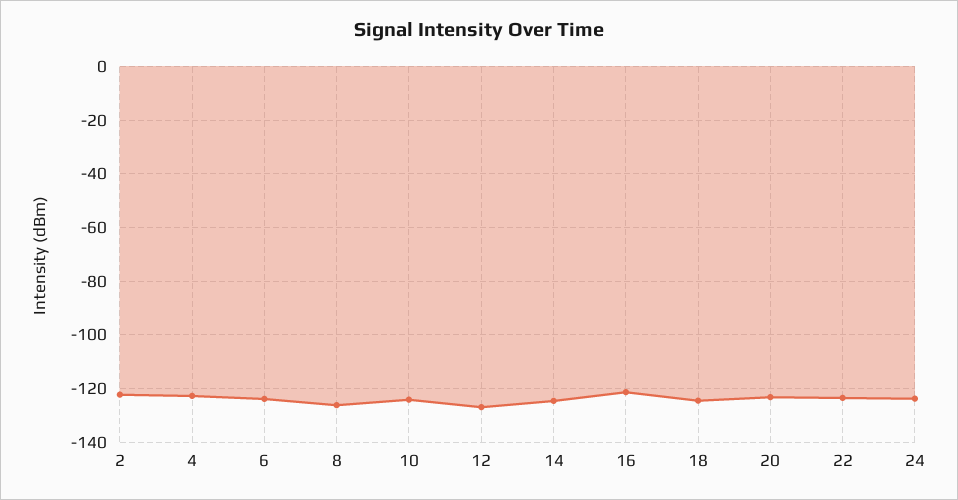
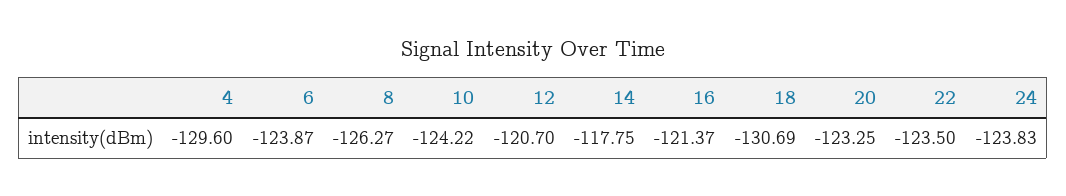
  {
-   "2": -122.5,
-   "4": -122.5,
+   "4": -129.6,
    "6": -123.87,
    "8": -126.27,
    "10": -124.22,
-   "12": -127.5,
+   "12": -120.7,
-   "14": -125,
+   "14": -117.75,
    "16": -121.37,
-   "18": -125,
+   "18": -130.69,
    "20": -123.25,
    "22": -123.5,
    "24": -123.83
  }

